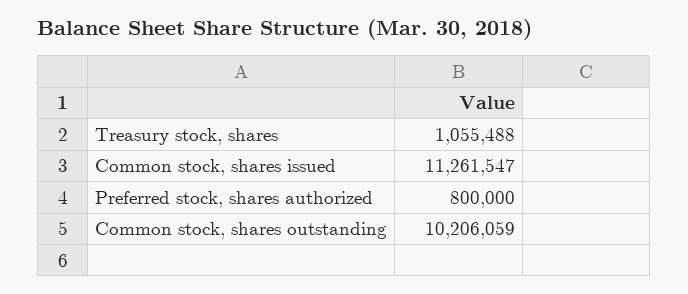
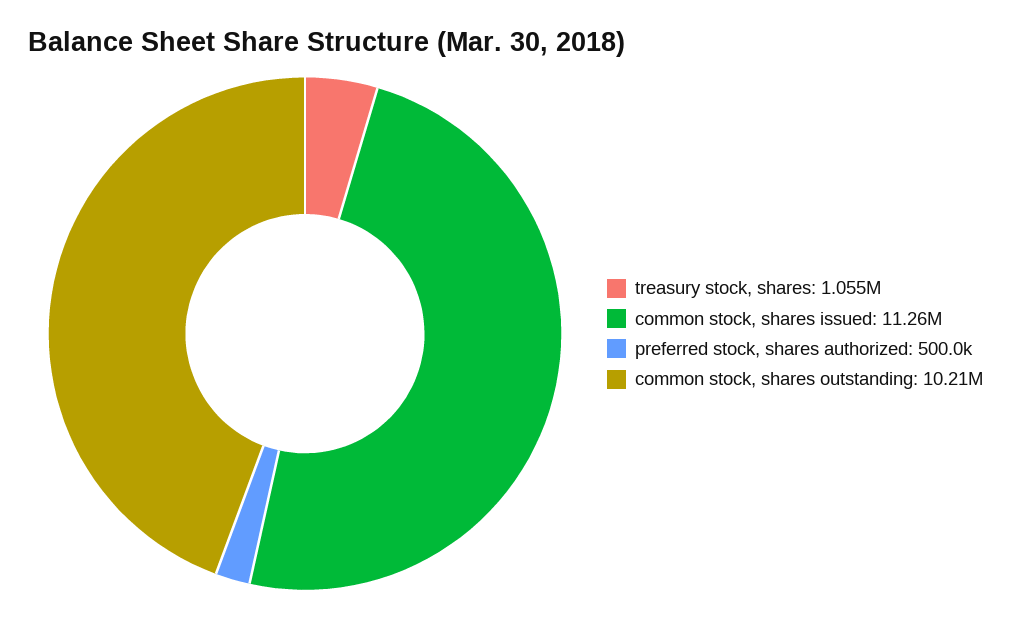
  {
    "Treasury stock, shares": 1055488,
    "Common stock, shares issued": 11261547,
-   "Preferred stock, shares authorized": 800000,
+   "Preferred stock, shares authorized": 500000,
    "Common stock, shares outstanding": 10206059
  }

